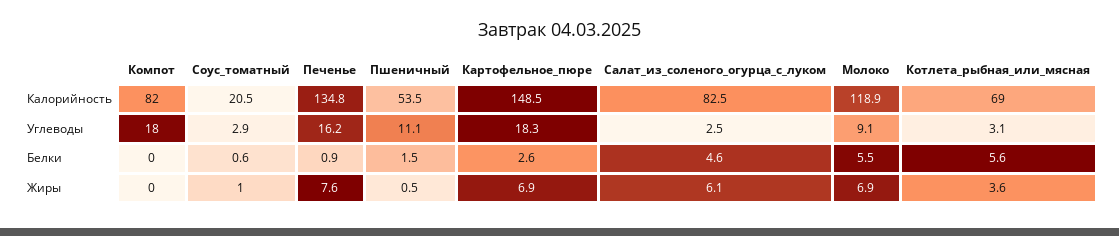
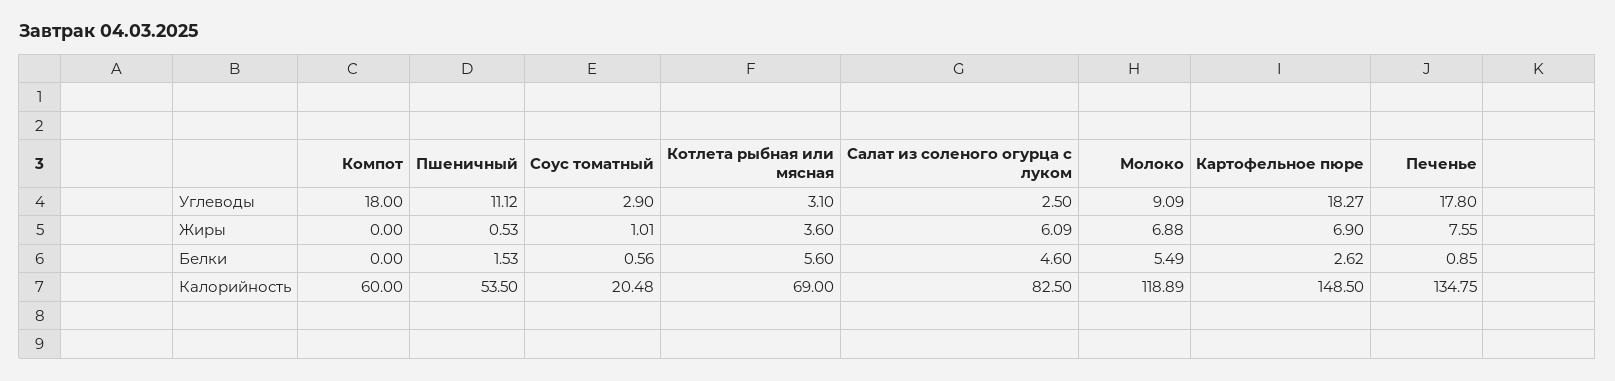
  {
    "Компот": {
-     "Калорийность": 82,
+     "Калорийность": 60,
      "Углеводы": 18,
      "Белки": 0,
      "Жиры": 0
    },
    "Соус_томатный": {
      "Калорийность": 20.48,
      "Углеводы": 2.9,
      "Белки": 0.56,
      "Жиры": 1.01
    },
    "Печенье": {
      "Калорийность": 134.75,
-     "Углеводы": 16.2,
+     "Углеводы": 17.8,
      "Белки": 0.85,
      "Жиры": 7.55
    },
    "Пшеничный": {
      "Калорийность": 53.5,
      "Углеводы": 11.12,
      "Белки": 1.53,
      "Жиры": 0.53
    },
    "Картофельное_пюре": {
      "Калорийность": 148.5,
      "Углеводы": 18.27,
      "Белки": 2.62,
      "Жиры": 6.9
    },
    "Салат_из_соленого_огурца_с_луком": {
      "Калорийность": 82.5,
      "Углеводы": 2.5,
      "Белки": 4.6,
      "Жиры": 6.09
    },
    "Молоко": {
      "Калорийность": 118.89,
      "Углеводы": 9.09,
      "Белки": 5.49,
      "Жиры": 6.88
    },
    "Котлета_рыбная_или_мясная": {
      "Калорийность": 69,
      "Углеводы": 3.1,
      "Белки": 5.6,
      "Жиры": 3.6
    }
  }

